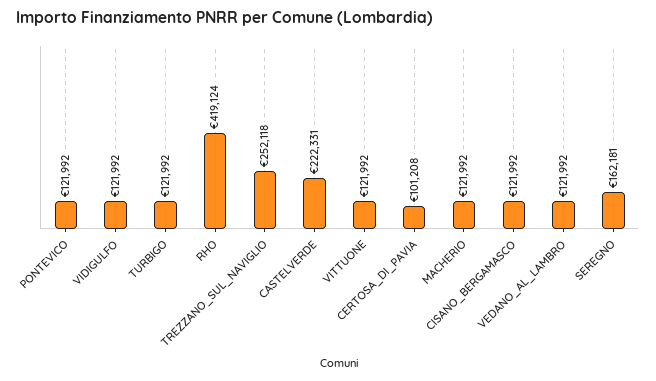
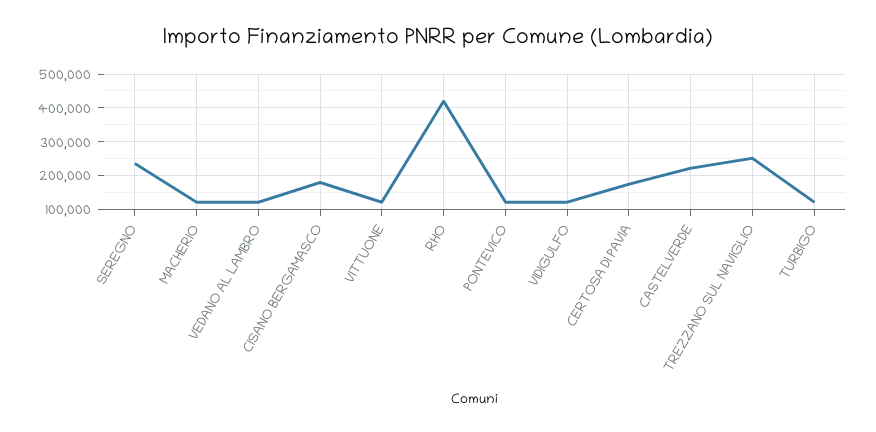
  {
    "PONTEVICO": 121992,
    "VIDIGULFO": 121992,
    "TURBIGO": 121992,
    "RHO": 419124,
    "TREZZANO_SUL_NAVIGLIO": 252118,
    "CASTELVERDE": 222331,
    "VITTUONE": 121992,
-   "CERTOSA_DI_PAVIA": 101208,
+   "CERTOSA_DI_PAVIA": 180000,
    "MACHERIO": 121992,
-   "CISANO_BERGAMASCO": 121992,
+   "CISANO_BERGAMASCO": 180000,
    "VEDANO_AL_LAMBRO": 121992,
-   "SEREGNO": 162181
+   "SEREGNO": 240000
  }

